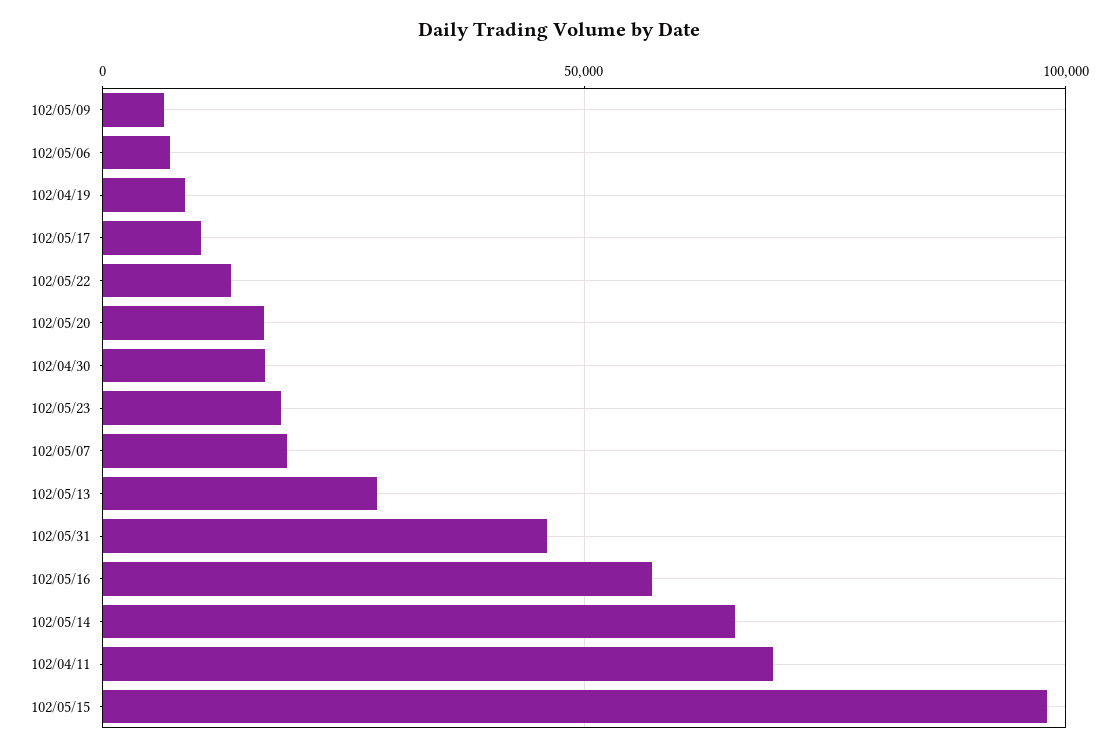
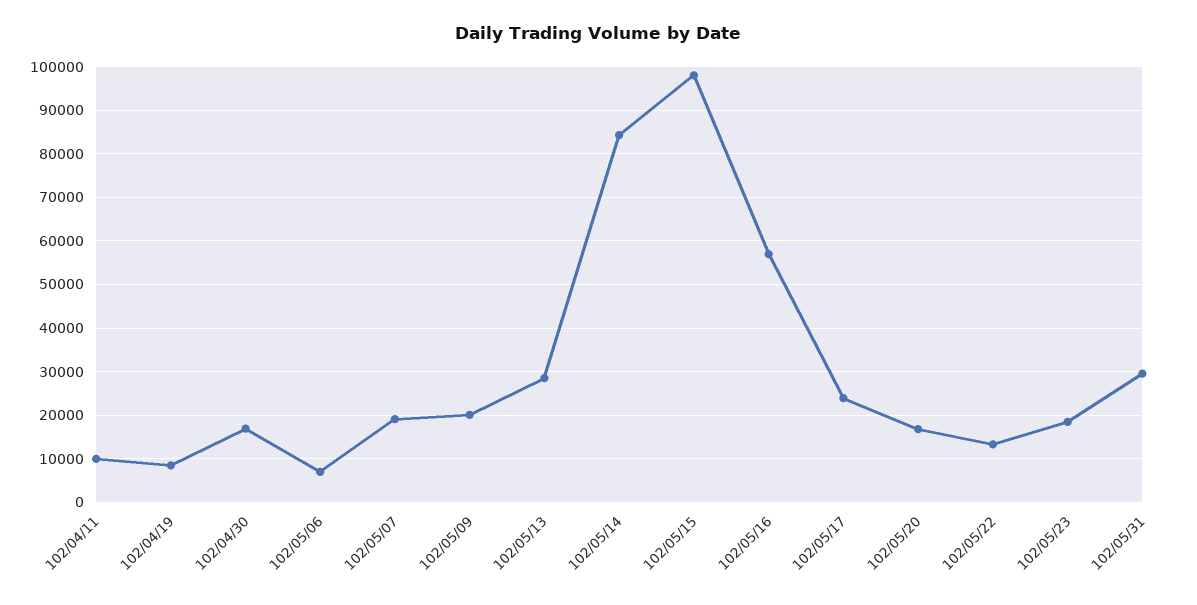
  {
-   "102/05/09": 5000,
+   "102/05/09": 20000,
    "102/05/06": 8000,
    "102/04/19": 8000,
-   "102/05/17": 10000,
+   "102/05/17": 24000,
    "102/05/22": 14000,
    "102/05/20": 16000,
    "102/04/30": 16000,
    "102/05/23": 18000,
    "102/05/07": 20000,
    "102/05/13": 28000,
-   "102/05/31": 45000,
+   "102/05/31": 30000,
    "102/05/16": 56000,
-   "102/05/14": 65000,
+   "102/05/14": 84000,
-   "102/04/11": 70000,
+   "102/04/11": 10000,
    "102/05/15": 98000
  }

